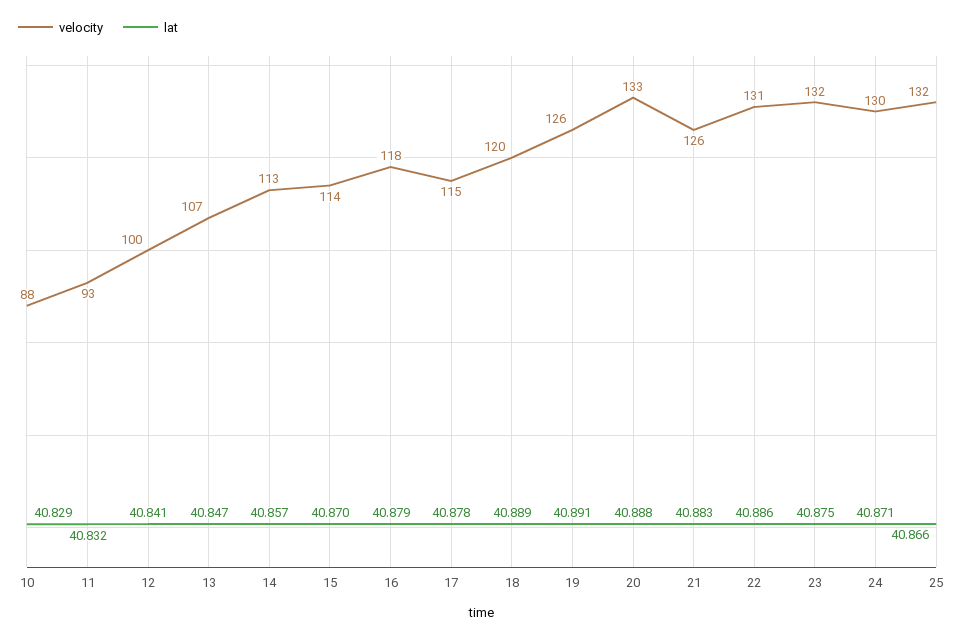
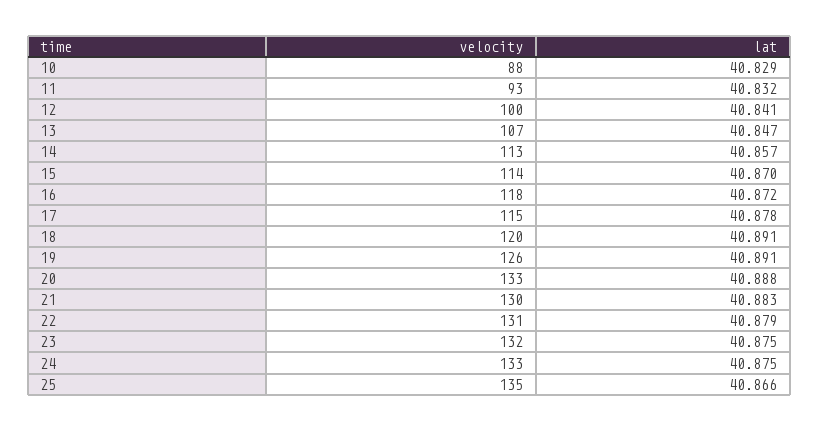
  {
    "velocity": {
      "10": 88,
      "11": 93,
      "12": 100,
      "13": 107,
      "14": 113,
      "15": 114,
      "16": 118,
      "17": 115,
      "18": 120,
      "19": 126,
      "20": 133,
-     "21": 126,
+     "21": 130,
      "22": 131,
      "23": 132,
-     "24": 130,
+     "24": 133,
-     "25": 132
+     "25": 135
    },
    "lat": {
      "10": 40.829,
      "11": 40.832,
      "12": 40.841,
      "13": 40.847,
      "14": 40.857,
      "15": 40.87,
-     "16": 40.879,
+     "16": 40.872,
      "17": 40.878,
-     "18": 40.889,
+     "18": 40.891,
      "19": 40.891,
      "20": 40.888,
      "21": 40.883,
-     "22": 40.886,
+     "22": 40.879,
      "23": 40.875,
-     "24": 40.871,
+     "24": 40.875,
      "25": 40.866
    }
  }

